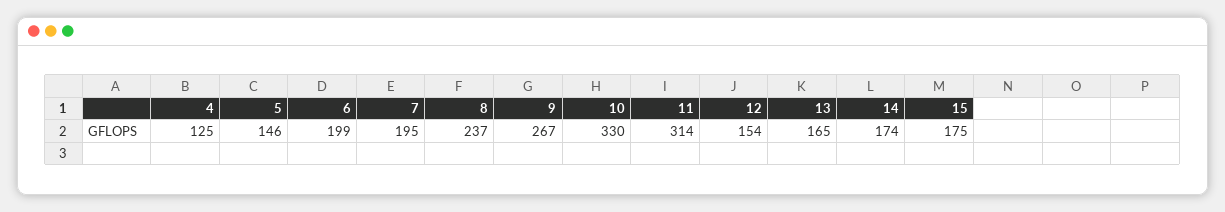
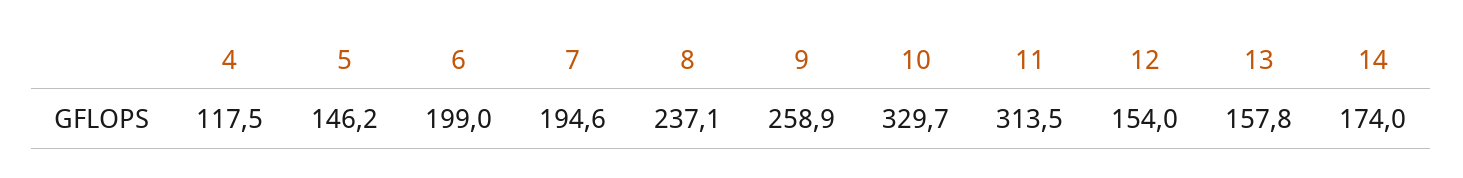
  {
-   "4": 125,
+   "4": 117.5,
    "5": 146.2,
    "6": 199,
    "7": 194.6,
    "8": 237.1,
-   "9": 267,
+   "9": 258.9,
    "10": 329.7,
    "11": 313.5,
    "12": 154,
-   "13": 165,
+   "13": 157.8,
-   "14": 174,
+   "14": 174
-   "15": 175
  }

